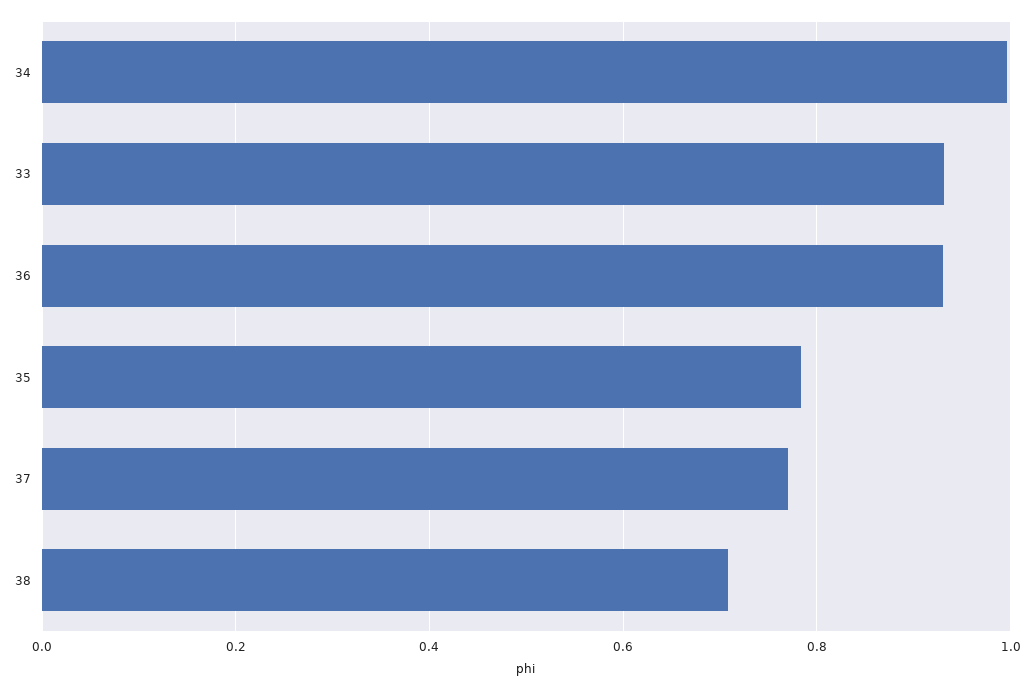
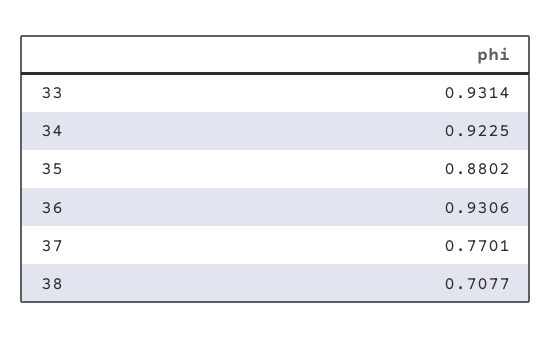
  {
-   "34": 1,
+   "34": 0.9225,
    "33": 0.9314,
    "36": 0.9306,
-   "35": 0.78,
+   "35": 0.8802,
    "37": 0.7701,
    "38": 0.7077
  }

